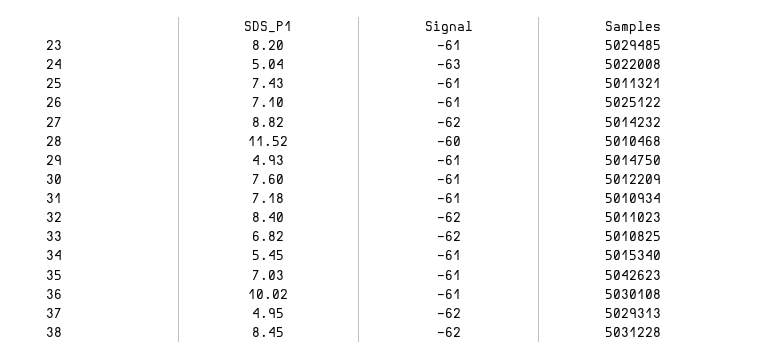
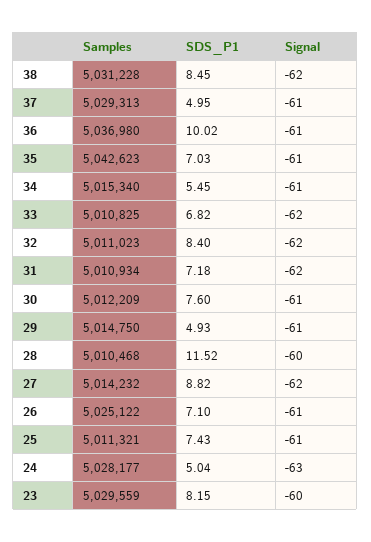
  {
    "SDS_P1": {
-     "23": 8.2,
+     "23": 8.15,
      "24": 5.04,
      "25": 7.43,
      "26": 7.1,
      "27": 8.82,
      "28": 11.52,
      "29": 4.93,
      "30": 7.6,
      "31": 7.18,
      "32": 8.4,
      "33": 6.82,
      "34": 5.45,
      "35": 7.03,
      "36": 10.02,
      "37": 4.95,
      "38": 8.45
    },
    "Signal": {
-     "23": -61,
+     "23": -60,
      "24": -63,
      "25": -61,
      "26": -61,
      "27": -62,
      "28": -60,
      "29": -61,
      "30": -61,
-     "31": -61,
+     "31": -62,
      "32": -62,
      "33": -62,
      "34": -61,
      "35": -61,
      "36": -61,
-     "37": -62,
+     "37": -61,
      "38": -62
    },
    "Samples": {
-     "23": 5029485,
+     "23": 5029559,
-     "24": 5022008,
+     "24": 5028177,
      "25": 5011321,
      "26": 5025122,
      "27": 5014232,
      "28": 5010468,
      "29": 5014750,
      "30": 5012209,
      "31": 5010934,
      "32": 5011023,
      "33": 5010825,
      "34": 5015340,
      "35": 5042623,
-     "36": 5030108,
+     "36": 5036980,
      "37": 5029313,
      "38": 5031228
    }
  }

